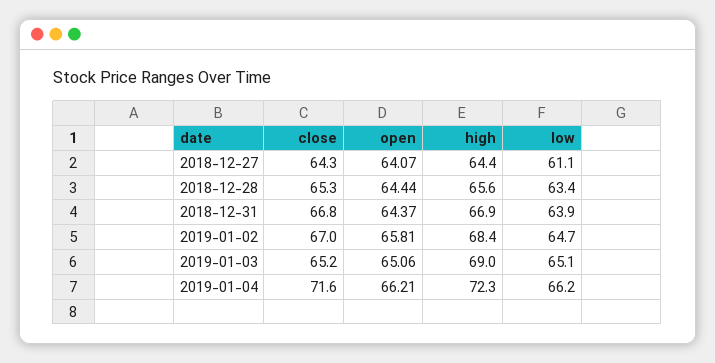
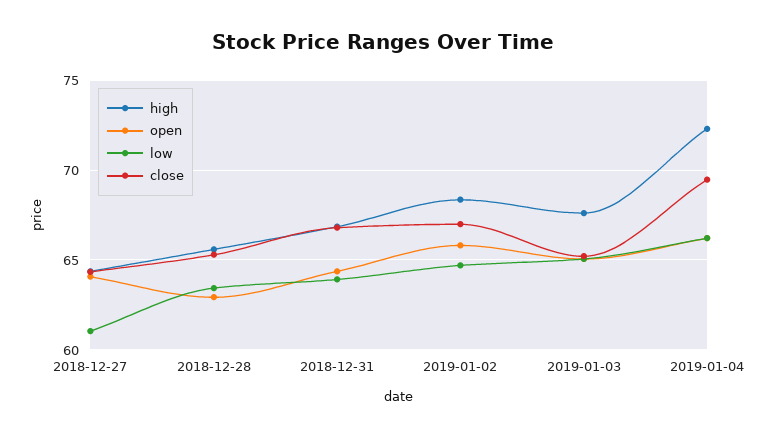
  {
    "close": {
      "2018-12-27": 64.3,
      "2018-12-28": 65.3,
      "2018-12-31": 66.8,
      "2019-01-02": 67,
      "2019-01-03": 65.2,
-     "2019-01-04": 71.6
+     "2019-01-04": 69.5
    },
    "open": {
      "2018-12-27": 64.07,
-     "2018-12-28": 64.44,
+     "2018-12-28": 63,
      "2018-12-31": 64.37,
      "2019-01-02": 65.81,
      "2019-01-03": 65.06,
      "2019-01-04": 66.21
    },
    "high": {
      "2018-12-27": 64.4,
      "2018-12-28": 65.6,
      "2018-12-31": 66.9,
      "2019-01-02": 68.4,
-     "2019-01-03": 69,
+     "2019-01-03": 67.5,
      "2019-01-04": 72.3
    },
    "low": {
      "2018-12-27": 61.1,
      "2018-12-28": 63.4,
      "2018-12-31": 63.9,
      "2019-01-02": 64.7,
      "2019-01-03": 65.1,
      "2019-01-04": 66.2
    }
  }

